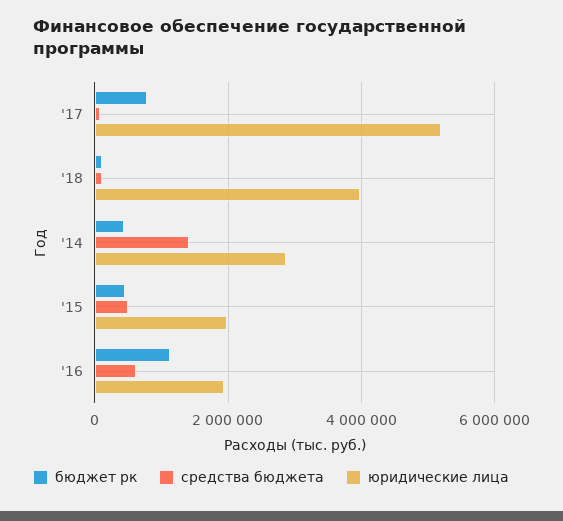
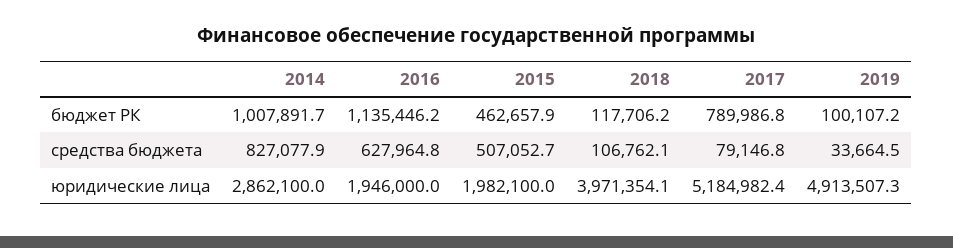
  {
    "бюджет рк": {
      "'17": 789986.8,
      "'18": 117706.2,
-     "'14": 400000,
+     "'14": 1007891.7,
      "'15": 462657.9,
-     "'16": 1135446.2
+     "'16": 1135446.2,
+     "2019": 100107.2
    },
    "средства бюджета": {
      "'17": 79146.8,
      "'18": 106762.1,
-     "'14": 1400000,
+     "'14": 827077.9,
      "'15": 507052.7,
-     "'16": 627964.8
+     "'16": 627964.8,
+     "2019": 33664.5
    },
    "юридические лица": {
      "'17": 5184982.4,
      "'18": 3971354.1,
      "'14": 2862100,
      "'15": 1982100,
-     "'16": 1946000
+     "'16": 1946000,
+     "2019": 4913507.3
    }
  }

